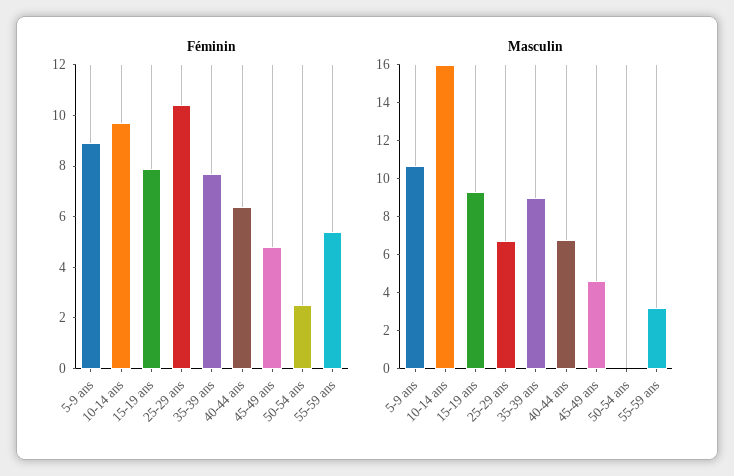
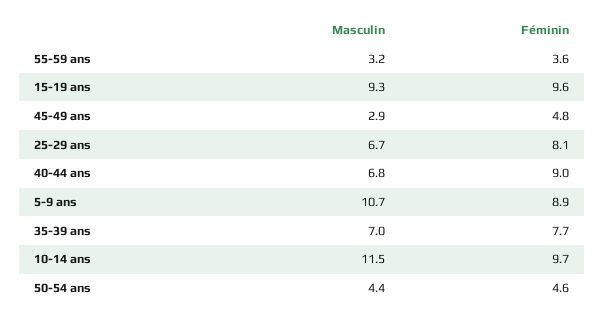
  {
    "Féminin": {
      "5-9 ans": 8.9,
      "10-14 ans": 9.7,
-     "15-19 ans": 8,
+     "15-19 ans": 9.6,
-     "25-29 ans": 10.5,
+     "25-29 ans": 8.1,
      "35-39 ans": 7.7,
-     "40-44 ans": 6.5,
+     "40-44 ans": 9,
      "45-49 ans": 4.8,
-     "50-54 ans": 2.5,
+     "50-54 ans": 4.6,
-     "55-59 ans": 5.5
+     "55-59 ans": 3.6
    },
    "Masculin": {
      "5-9 ans": 10.7,
-     "10-14 ans": 16,
+     "10-14 ans": 11.5,
      "15-19 ans": 9.3,
      "25-29 ans": 6.7,
-     "35-39 ans": 9,
+     "35-39 ans": 7,
      "40-44 ans": 6.8,
-     "45-49 ans": 4.5,
+     "45-49 ans": 2.9,
-     "50-54 ans": 0,
+     "50-54 ans": 4.4,
      "55-59 ans": 3.2
    }
  }

